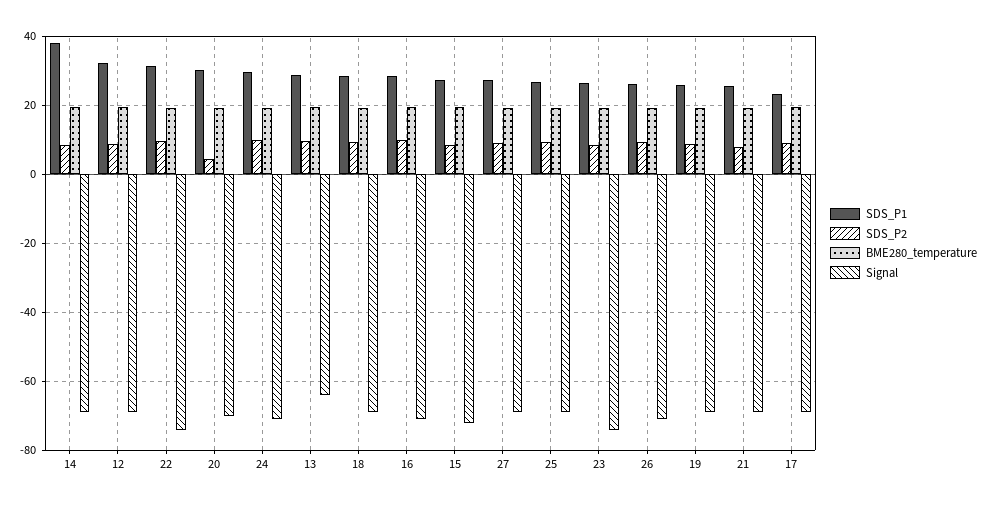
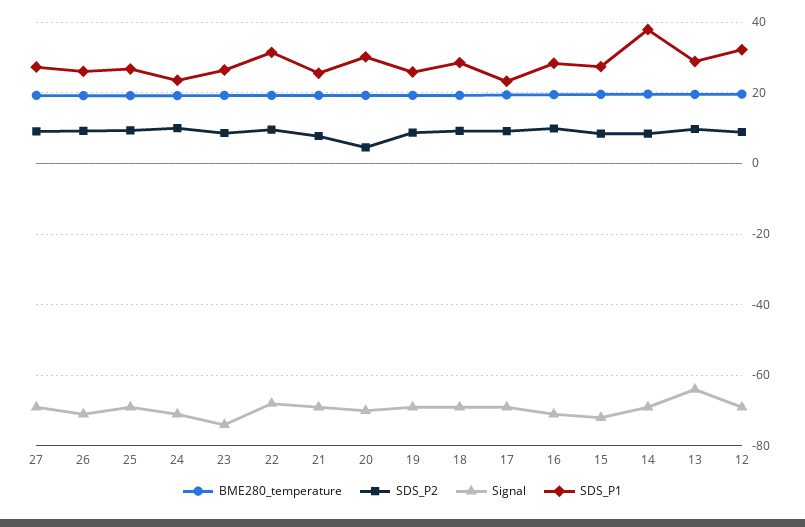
  {
    "SDS_P1": {
      "14": 38,
      "12": 32,
      "22": 32,
      "20": 30,
-     "24": 30,
+     "24": 24,
      "13": 28,
      "18": 28,
      "16": 28,
      "15": 28,
      "27": 28,
      "25": 26,
      "23": 26,
      "26": 26,
      "19": 26,
      "21": 26,
      "17": 24
    },
    "SDS_P2": {
      "14": 8,
      "12": 8,
      "22": 10,
      "20": 4,
      "24": 10,
      "13": 10,
      "18": 10,
      "16": 10,
      "15": 8,
      "27": 10,
      "25": 10,
      "23": 8,
      "26": 10,
      "19": 8,
      "21": 8,
      "17": 10
    },
    "BME280_temperature": {
      "14": 20,
      "12": 20,
      "22": 20,
      "20": 20,
      "24": 20,
      "13": 20,
      "18": 20,
      "16": 20,
      "15": 20,
      "27": 20,
      "25": 20,
      "23": 20,
      "26": 20,
      "19": 20,
      "21": 20,
      "17": 20
    },
    "Signal": {
      "14": -70,
      "12": -70,
-     "22": -74,
+     "22": -68,
      "20": -70,
      "24": -72,
      "13": -64,
      "18": -70,
      "16": -72,
      "15": -72,
      "27": -70,
      "25": -70,
      "23": -74,
      "26": -72,
      "19": -70,
      "21": -70,
      "17": -70
    }
  }

